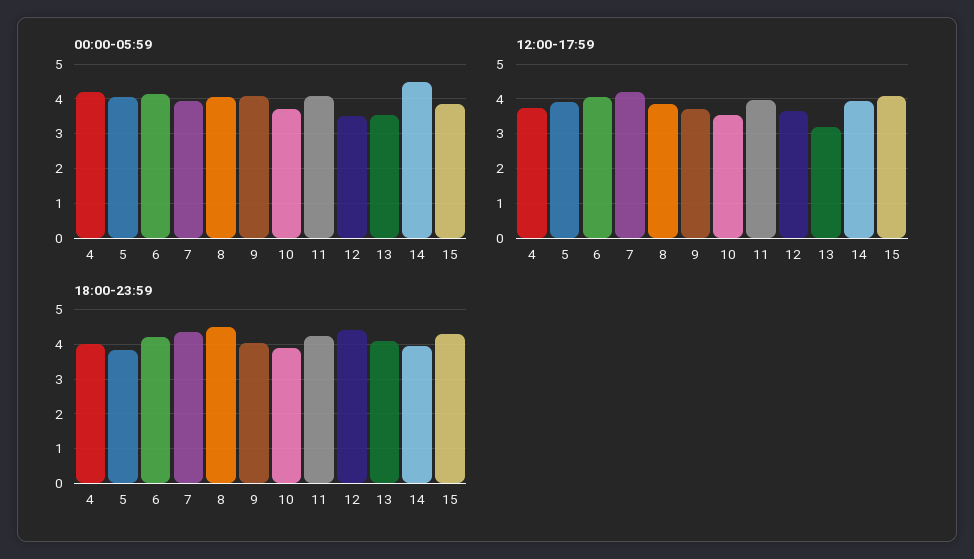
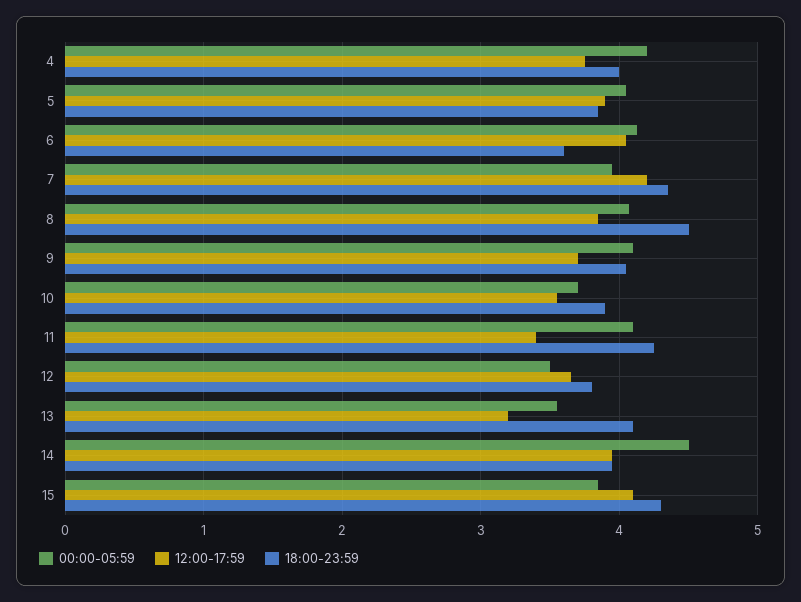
  {
    "00:00-05:59": {
      "4": 4.2,
      "5": 4.1,
      "6": 4.1,
      "7": 4,
      "8": 4.1,
      "9": 4.1,
      "10": 3.7,
      "11": 4.1,
      "12": 3.5,
      "13": 3.6,
      "14": 4.5,
      "15": 3.9
    },
    "12:00-17:59": {
      "4": 3.8,
      "5": 3.9,
      "6": 4.1,
      "7": 4.2,
      "8": 3.9,
      "9": 3.7,
      "10": 3.6,
-     "11": 4,
+     "11": 3.4,
      "12": 3.7,
      "13": 3.2,
      "14": 4,
      "15": 4.1
    },
    "18:00-23:59": {
      "4": 4,
      "5": 3.9,
-     "6": 4.2,
+     "6": 3.6,
      "7": 4.4,
      "8": 4.5,
      "9": 4.1,
      "10": 3.9,
      "11": 4.3,
-     "12": 4.4,
+     "12": 3.8,
      "13": 4.1,
      "14": 4,
      "15": 4.3
    }
  }

